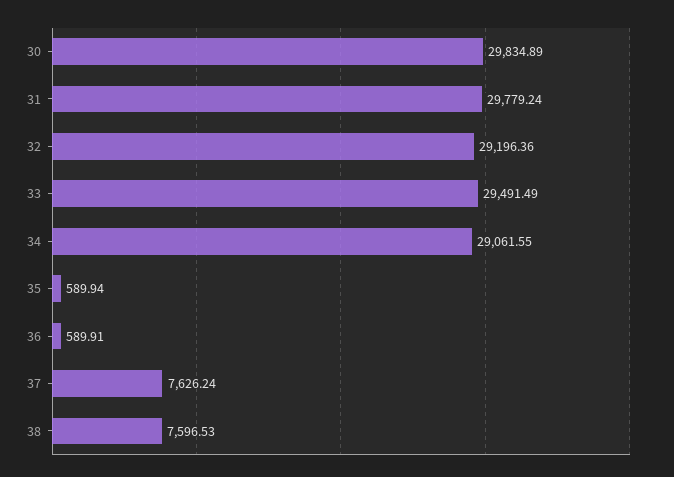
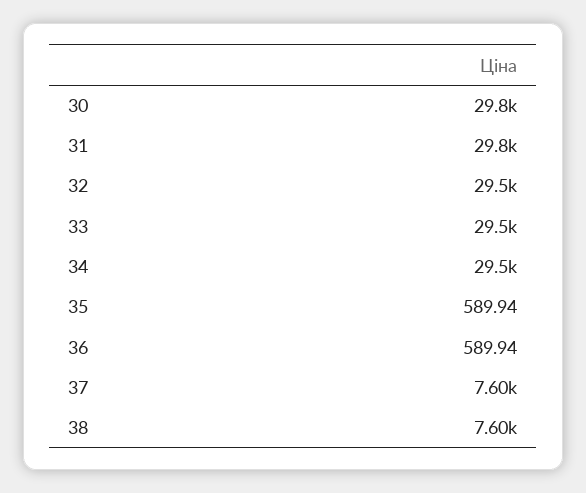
  {
    "30": 29834.89,
    "31": 29779.24,
-   "32": 29196.36,
+   "32": 29500,
    "33": 29491.49,
-   "34": 29061.55,
+   "34": 29500,
    "35": 589.94,
-   "36": 589.91,
+   "36": 589.94,
-   "37": 7626.24,
+   "37": 7600,
    "38": 7596.53
  }

